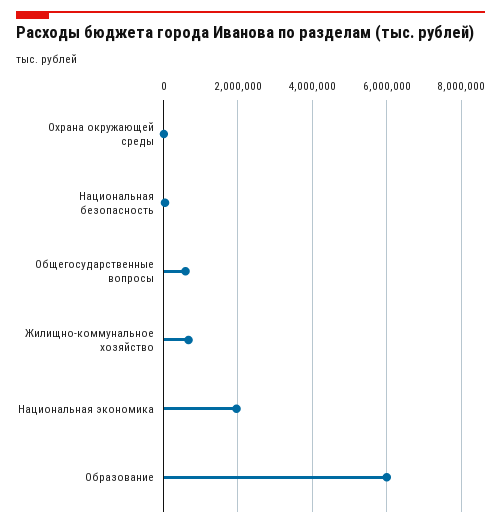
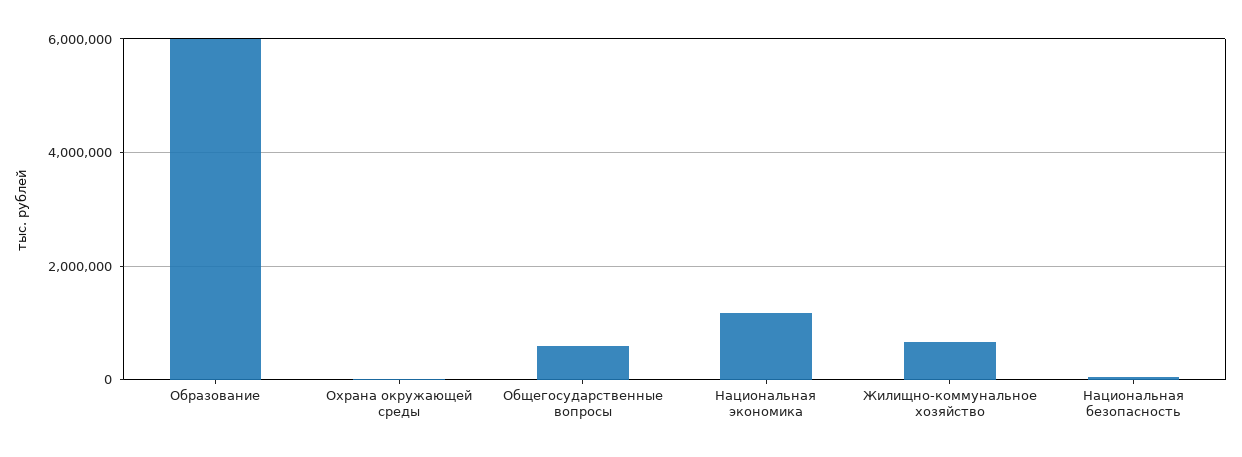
  {
    "Охрана окружающей среды": 0,
    "Национальная безопасность": 0,
    "Общегосударственные вопросы": 600000,
    "Жилищно-коммунальное хозяйство": 600000,
-   "Национальная экономика": 2000000,
+   "Национальная экономика": 1200000,
    "Образование": 6000000
  }

